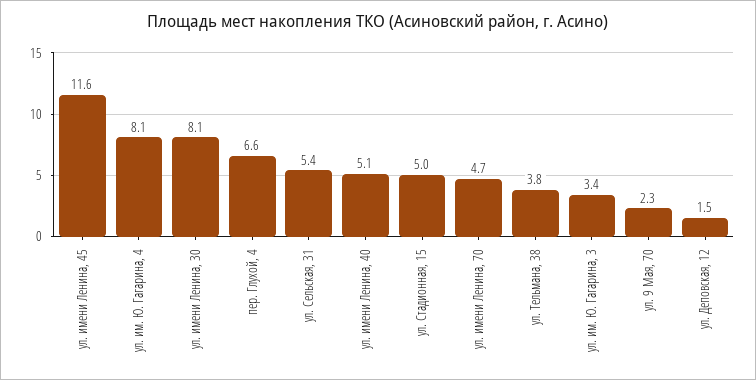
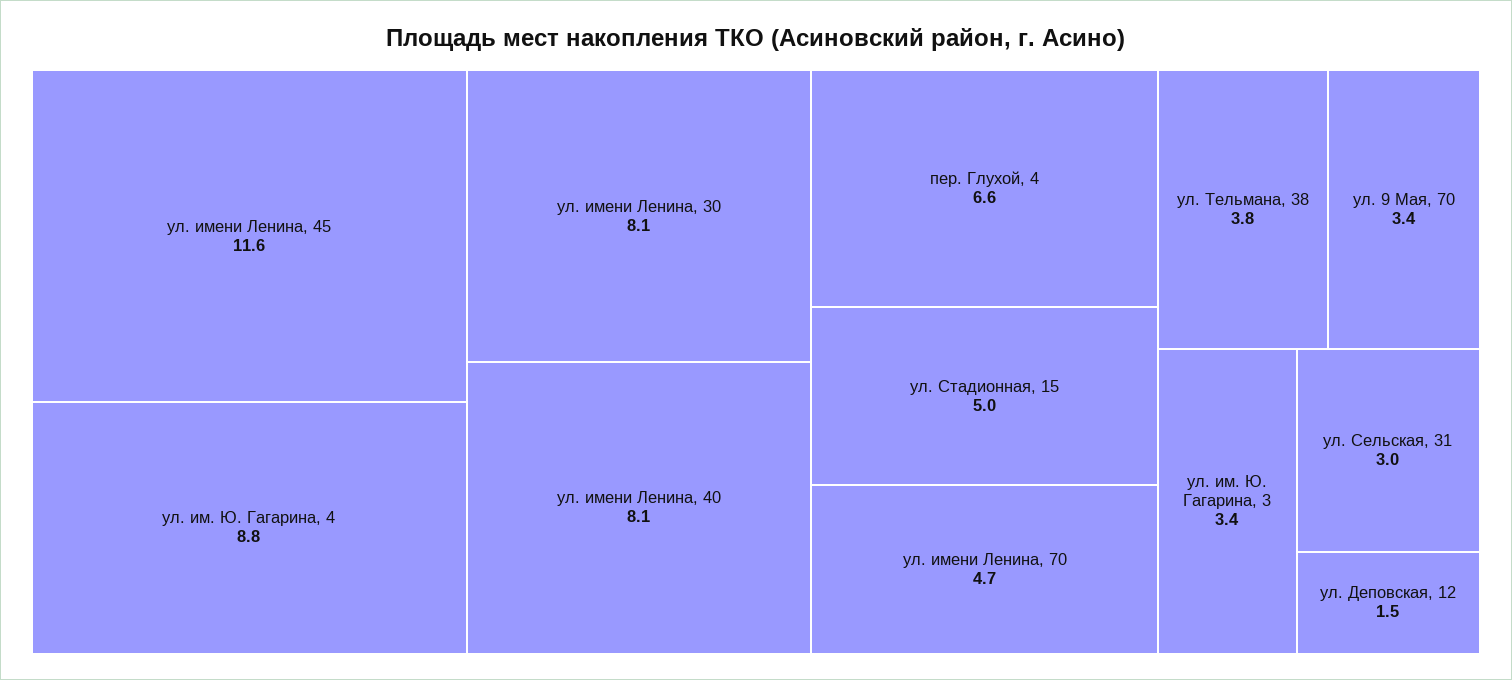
  {
    "ул. имени Ленина, 45": 11.6,
-   "ул. им. Ю. Гагарина, 4": 8.1,
+   "ул. им. Ю. Гагарина, 4": 8.8,
    "ул. имени Ленина, 30": 8.1,
    "пер. Глухой, 4": 6.6,
-   "ул. Сельская, 31": 5.4,
+   "ул. Сельская, 31": 3,
-   "ул. имени Ленина, 40": 5.1,
+   "ул. имени Ленина, 40": 8.1,
    "ул. Стадионная, 15": 5,
    "ул. имени Ленина, 70": 4.7,
    "ул. Тельмана, 38": 3.8,
    "ул. им. Ю. Гагарина, 3": 3.4,
-   "ул. 9 Мая, 70": 2.3,
+   "ул. 9 Мая, 70": 3.4,
    "ул. Деповская, 12": 1.5
  }

